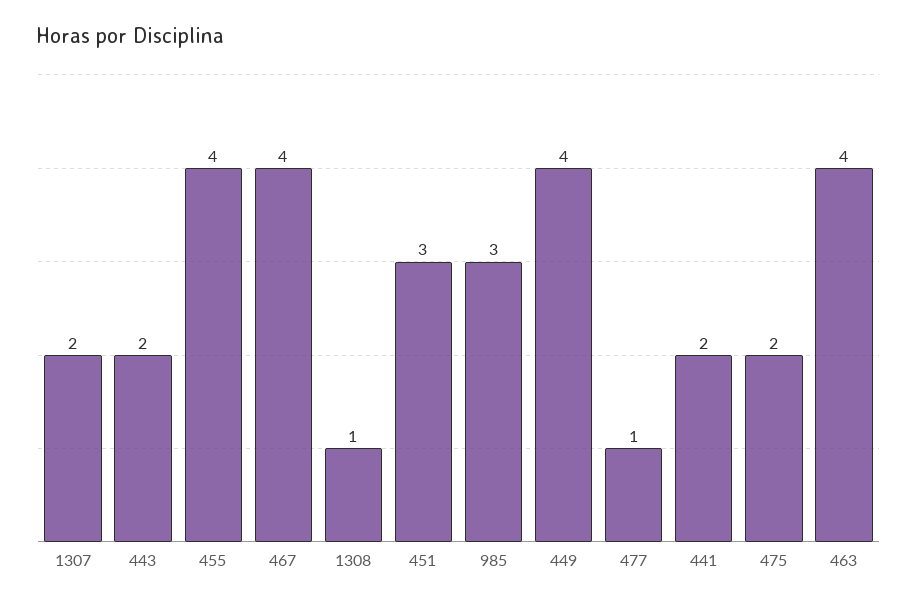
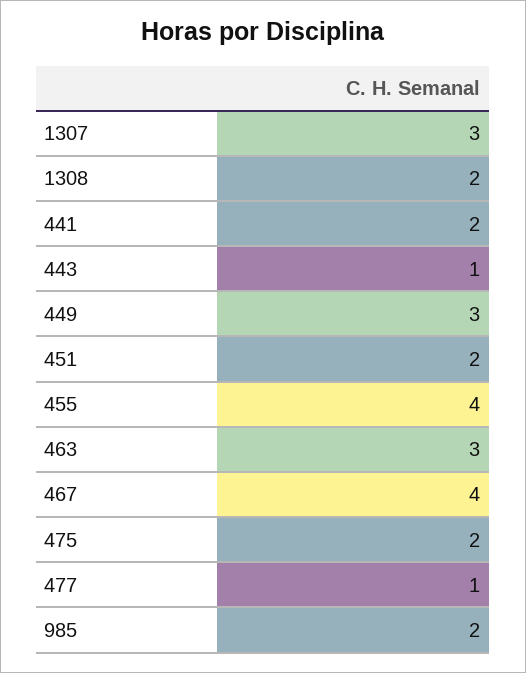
  {
-   "1307": 2,
+   "1307": 3,
-   "443": 2,
+   "443": 1,
    "455": 4,
    "467": 4,
-   "1308": 1,
+   "1308": 2,
-   "451": 3,
+   "451": 2,
-   "985": 3,
+   "985": 2,
-   "449": 4,
+   "449": 3,
    "477": 1,
    "441": 2,
    "475": 2,
-   "463": 4
+   "463": 3
  }

